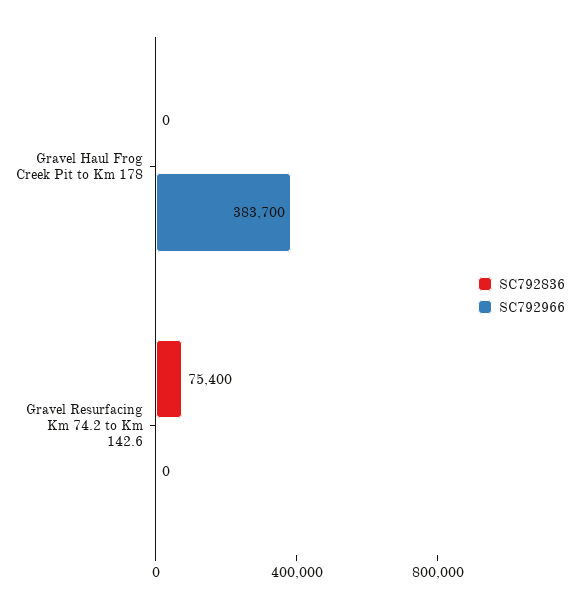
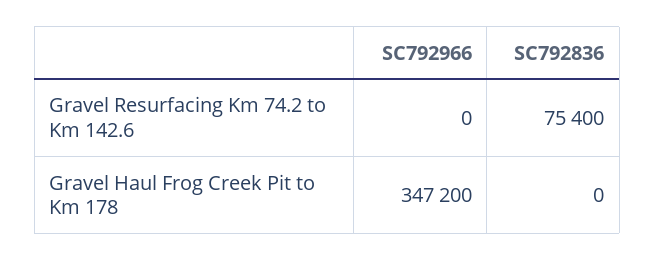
  {
    "SC792836": {
      "Gravel Haul Frog Creek Pit to Km 178": 0,
      "Gravel Resurfacing Km 74.2 to Km 142.6": 75400
    },
    "SC792966": {
-     "Gravel Haul Frog Creek Pit to Km 178": 383700,
+     "Gravel Haul Frog Creek Pit to Km 178": 347200,
      "Gravel Resurfacing Km 74.2 to Km 142.6": 0
    }
  }

